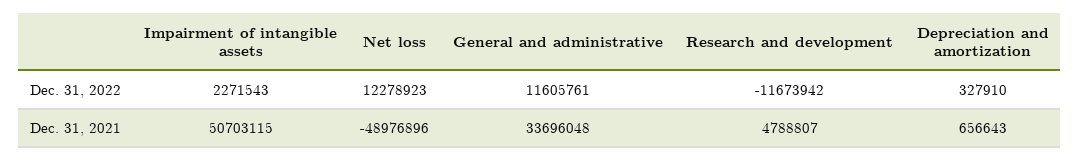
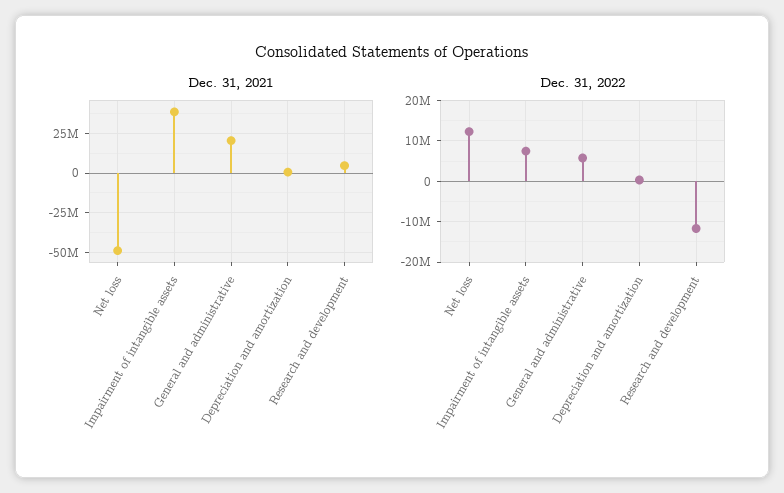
  {
    "Dec. 31, 2022": {
-     "Impairment of intangible assets": 2271543,
+     "Impairment of intangible assets": 8000000,
      "Net loss": 12278923,
-     "General and administrative": 11605761,
+     "General and administrative": 6000000,
      "Research and development": -11673942,
      "Depreciation and amortization": 327910
    },
    "Dec. 31, 2021": {
-     "Impairment of intangible assets": 50703115,
+     "Impairment of intangible assets": 40000000,
      "Net loss": -48976896,
-     "General and administrative": 33696048,
+     "General and administrative": 20000000,
      "Research and development": 4788807,
      "Depreciation and amortization": 656643
    }
  }

